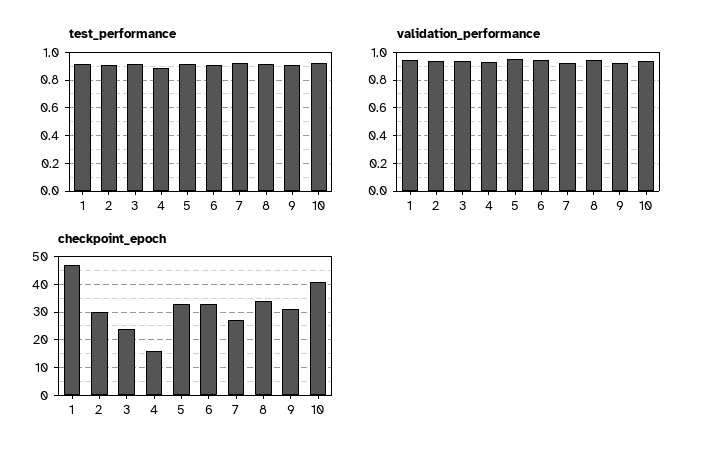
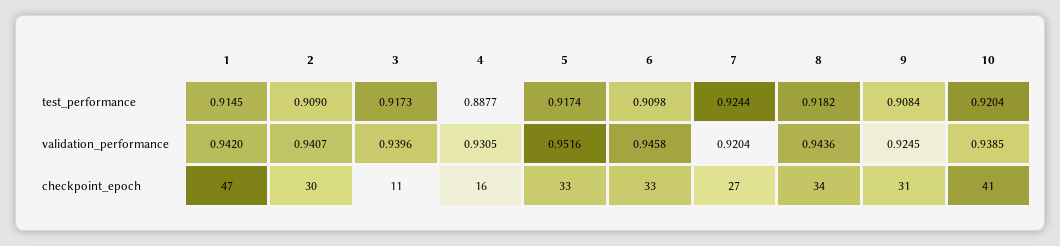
  {
    "test_performance": {
      "1": 0.9145,
      "2": 0.909,
      "3": 0.9173,
      "4": 0.8877,
      "5": 0.9174,
      "6": 0.9098,
      "7": 0.9244,
      "8": 0.9182,
      "9": 0.9084,
      "10": 0.9204
    },
    "validation_performance": {
      "1": 0.942,
      "2": 0.9407,
      "3": 0.9396,
      "4": 0.9305,
      "5": 0.9516,
      "6": 0.9458,
      "7": 0.9204,
      "8": 0.9436,
      "9": 0.9245,
      "10": 0.9385
    },
    "checkpoint_epoch": {
      "1": 47,
      "2": 30,
-     "3": 25,
+     "3": 11,
      "4": 16,
      "5": 33,
      "6": 33,
      "7": 27,
      "8": 34,
      "9": 31,
      "10": 41
    }
  }

